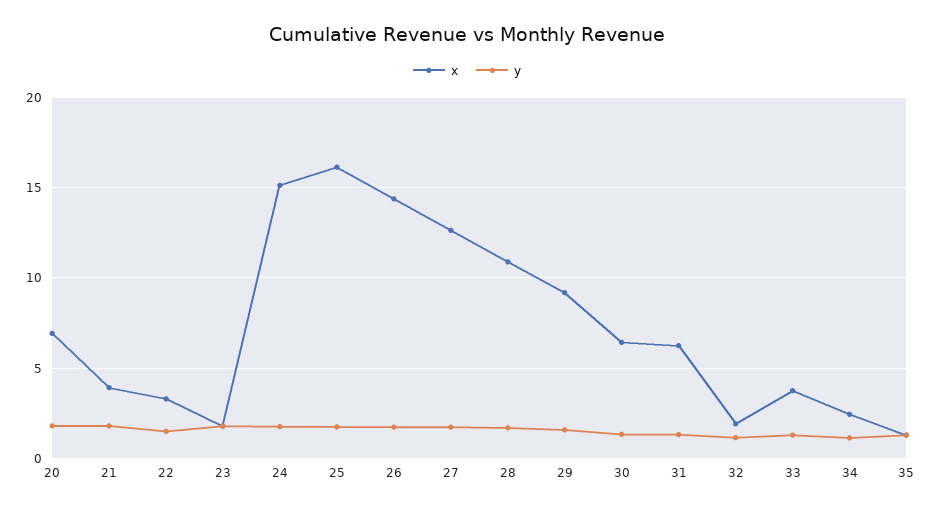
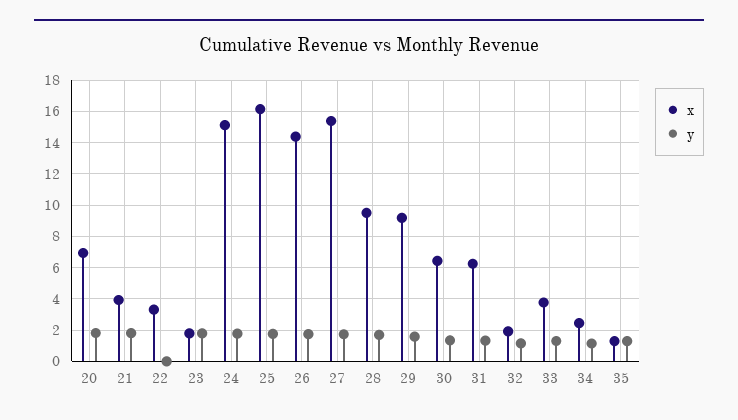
  {
    "x": {
      "20": 7,
      "21": 4,
      "22": 3.5,
      "23": 2,
      "24": 15,
      "25": 16,
      "26": 14.5,
-     "27": 12.5,
+     "27": 15.5,
-     "28": 11,
+     "28": 9.5,
      "29": 9,
      "30": 6.5,
      "31": 6.5,
      "32": 2,
      "33": 4,
      "34": 2.5,
      "35": 1.5
    },
    "y": {
      "20": 2,
      "21": 2,
-     "22": 1.5,
+     "22": 0,
      "23": 2,
      "24": 2,
      "25": 2,
      "26": 2,
      "27": 1.5,
      "28": 1.5,
      "29": 1.5,
      "30": 1.5,
      "31": 1.5,
      "32": 1,
      "33": 1.5,
      "34": 1,
      "35": 1.5
    }
  }

